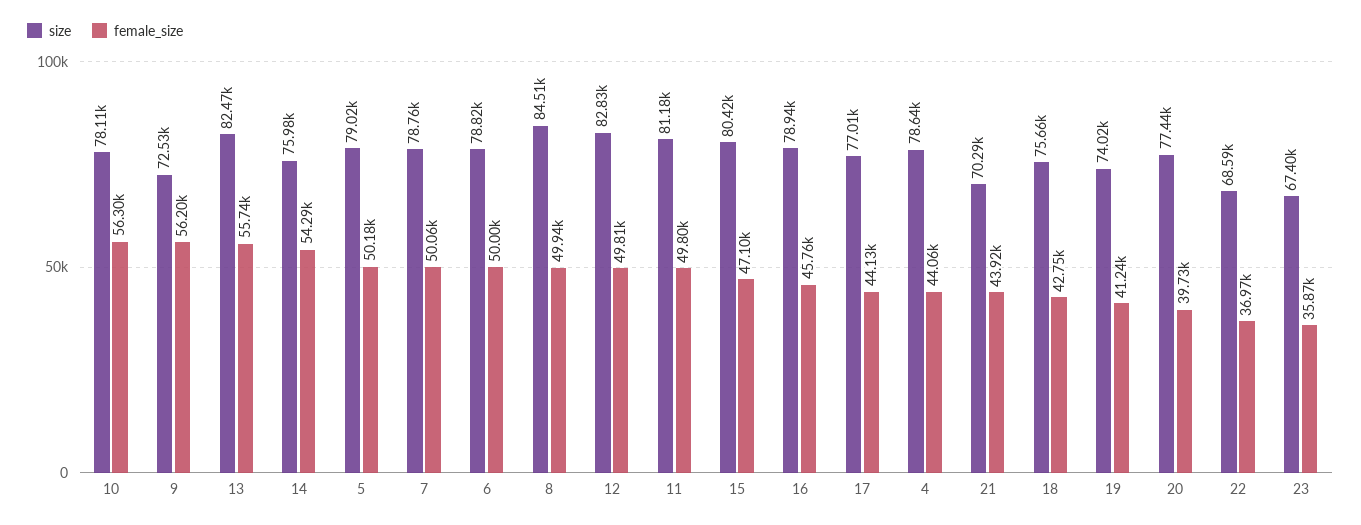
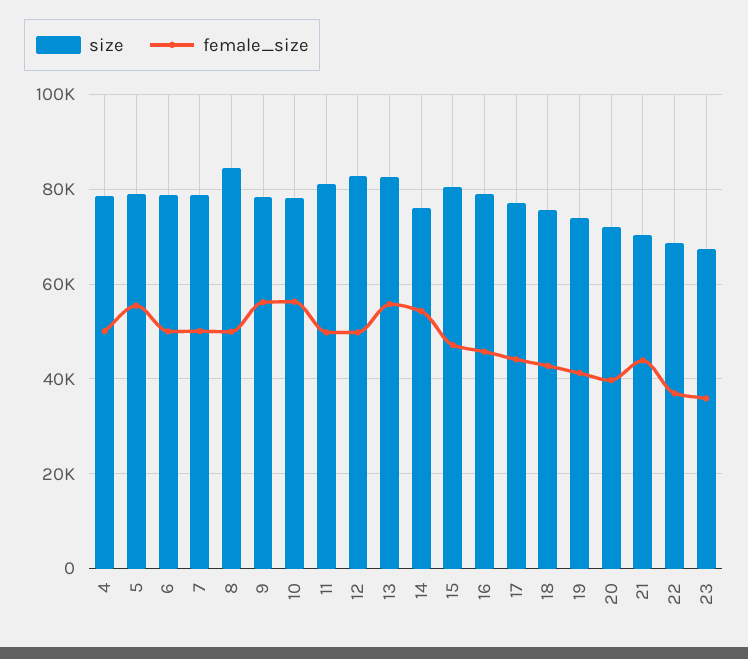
  {
    "size": {
      "10": 78110,
-     "9": 72530,
+     "9": 78000,
      "13": 82470,
      "14": 75980,
      "5": 79020,
      "7": 78760,
      "6": 78820,
      "8": 84510,
      "12": 82830,
      "11": 81180,
      "15": 80420,
      "16": 78940,
      "17": 77010,
      "4": 78640,
      "21": 70290,
      "18": 75660,
      "19": 74020,
-     "20": 77440,
+     "20": 72000,
      "22": 68590,
      "23": 67400
    },
    "female_size": {
      "10": 56300,
      "9": 56200,
      "13": 55740,
      "14": 54290,
-     "5": 50180,
+     "5": 56000,
      "7": 50060,
      "6": 50000,
      "8": 49940,
      "12": 49810,
      "11": 49800,
      "15": 47100,
      "16": 45760,
      "17": 44130,
-     "4": 44060,
+     "4": 50000,
      "21": 43920,
      "18": 42750,
      "19": 41240,
      "20": 39730,
      "22": 36970,
      "23": 35870
    }
  }

